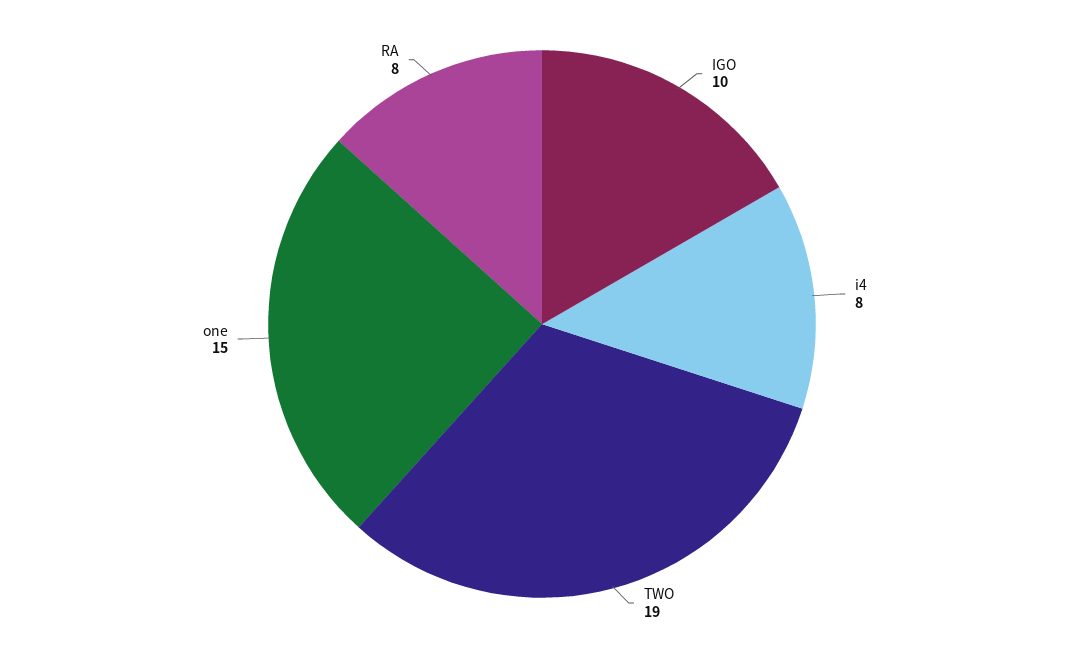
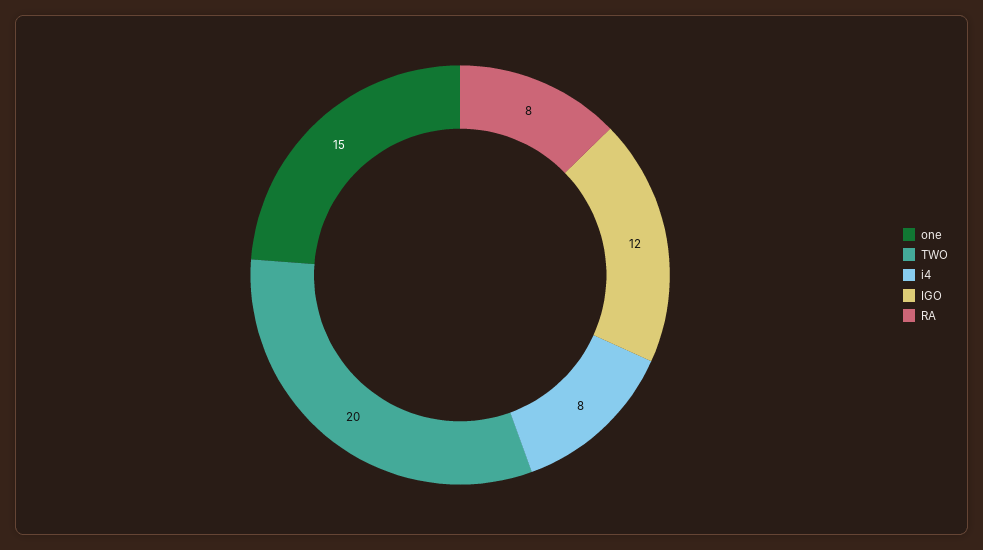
  {
-   "IGO": 10,
+   "IGO": 12,
    "i4": 8,
-   "TWO": 19,
+   "TWO": 20,
    "one": 15,
    "RA": 8
  }

